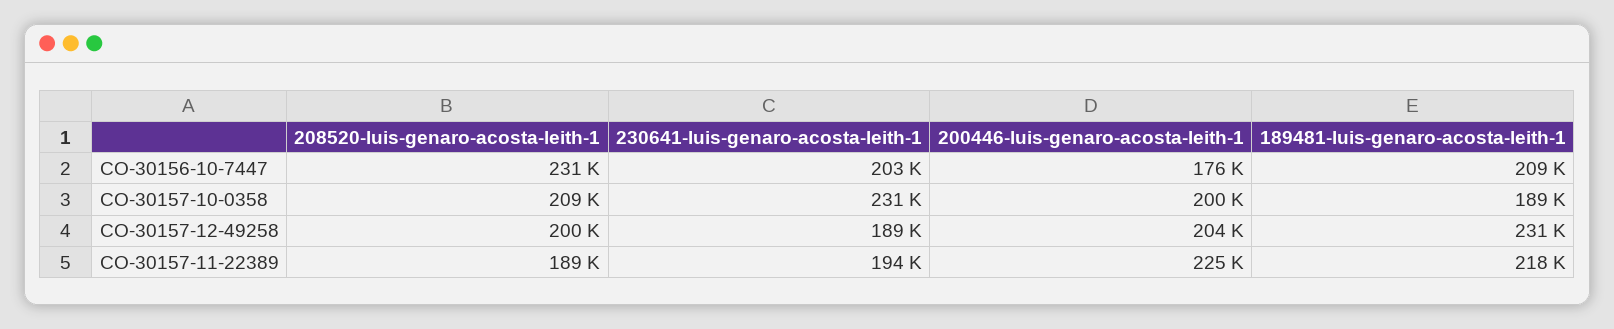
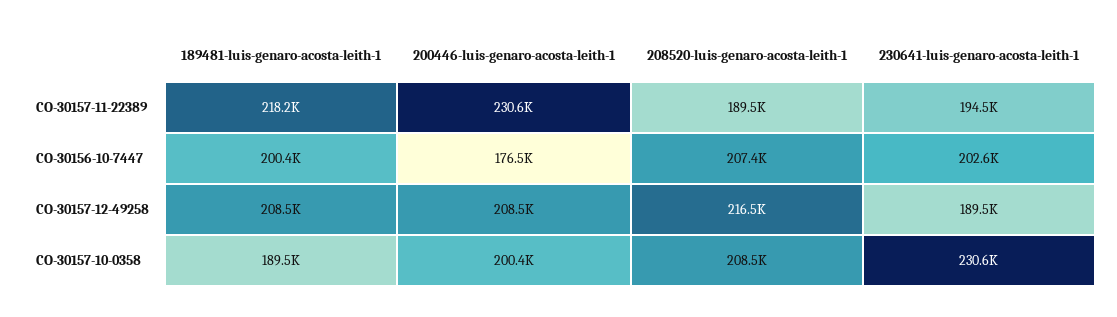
  {
    "208520-luis-genaro-acosta-leith-1": {
-     "CO-30156-10-7447": 231000,
+     "CO-30156-10-7447": 207400,
      "CO-30157-10-0358": 208500,
-     "CO-30157-12-49258": 200000,
+     "CO-30157-12-49258": 216500,
      "CO-30157-11-22389": 189500
    },
    "230641-luis-genaro-acosta-leith-1": {
      "CO-30156-10-7447": 202600,
      "CO-30157-10-0358": 230600,
      "CO-30157-12-49258": 189500,
      "CO-30157-11-22389": 194500
    },
    "200446-luis-genaro-acosta-leith-1": {
      "CO-30156-10-7447": 176500,
      "CO-30157-10-0358": 200400,
-     "CO-30157-12-49258": 204000,
+     "CO-30157-12-49258": 208500,
-     "CO-30157-11-22389": 225000
+     "CO-30157-11-22389": 230600
    },
    "189481-luis-genaro-acosta-leith-1": {
-     "CO-30156-10-7447": 209000,
+     "CO-30156-10-7447": 200400,
      "CO-30157-10-0358": 189500,
-     "CO-30157-12-49258": 231000,
+     "CO-30157-12-49258": 208500,
      "CO-30157-11-22389": 218200
    }
  }

